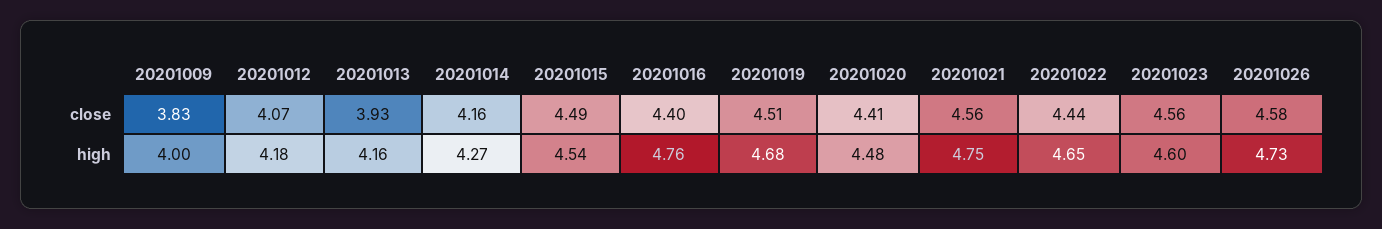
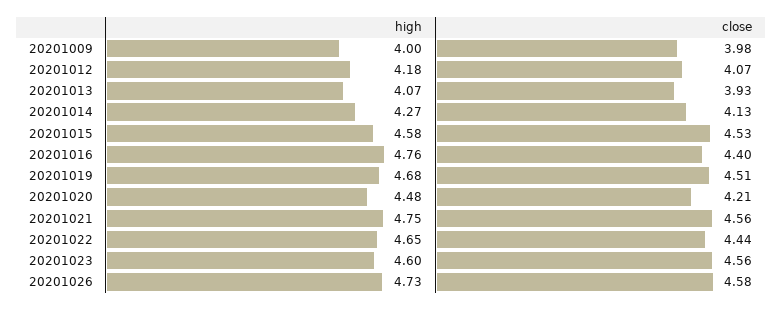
  {
    "20201009": {
-     "close": 3.83,
+     "close": 3.98,
      "high": 4
    },
    "20201012": {
      "close": 4.07,
      "high": 4.18
    },
    "20201013": {
      "close": 3.93,
-     "high": 4.16
+     "high": 4.07
    },
    "20201014": {
-     "close": 4.16,
+     "close": 4.13,
      "high": 4.27
    },
    "20201015": {
-     "close": 4.49,
+     "close": 4.53,
-     "high": 4.54
+     "high": 4.58
    },
    "20201016": {
      "close": 4.4,
      "high": 4.76
    },
    "20201019": {
      "close": 4.51,
      "high": 4.68
    },
    "20201020": {
-     "close": 4.41,
+     "close": 4.21,
      "high": 4.48
    },
    "20201021": {
      "close": 4.56,
      "high": 4.75
    },
    "20201022": {
      "close": 4.44,
      "high": 4.65
    },
    "20201023": {
      "close": 4.56,
      "high": 4.6
    },
    "20201026": {
      "close": 4.58,
      "high": 4.73
    }
  }

